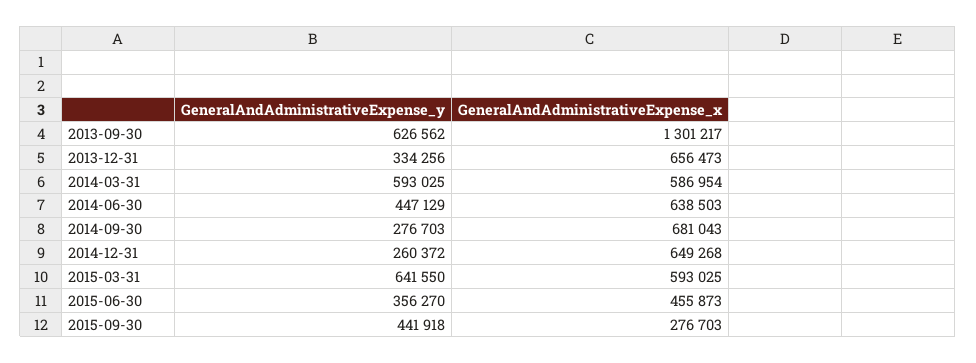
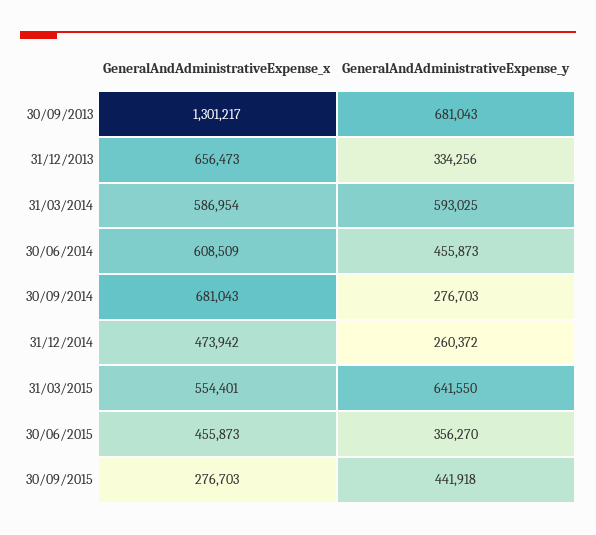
  {
    "GeneralAndAdministrativeExpense_y": {
-     "2013-09-30": 626562,
+     "2013-09-30": 681043,
      "2013-12-31": 334256,
      "2014-03-31": 593025,
-     "2014-06-30": 447129,
+     "2014-06-30": 455873,
      "2014-09-30": 276703,
      "2014-12-31": 260372,
      "2015-03-31": 641550,
      "2015-06-30": 356270,
      "2015-09-30": 441918
    },
    "GeneralAndAdministrativeExpense_x": {
      "2013-09-30": 1301217,
      "2013-12-31": 656473,
      "2014-03-31": 586954,
-     "2014-06-30": 638503,
+     "2014-06-30": 608509,
      "2014-09-30": 681043,
-     "2014-12-31": 649268,
+     "2014-12-31": 473942,
-     "2015-03-31": 593025,
+     "2015-03-31": 554401,
      "2015-06-30": 455873,
      "2015-09-30": 276703
    }
  }

